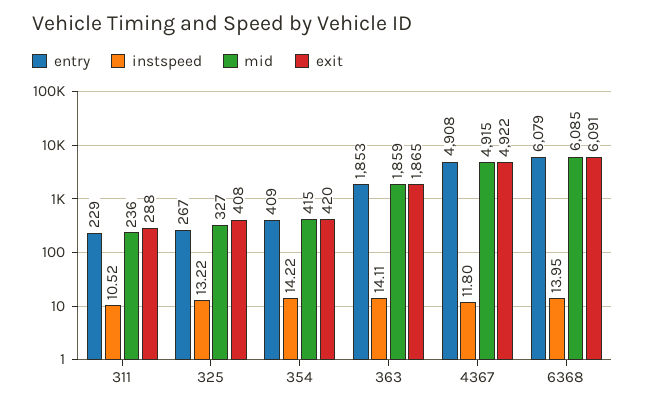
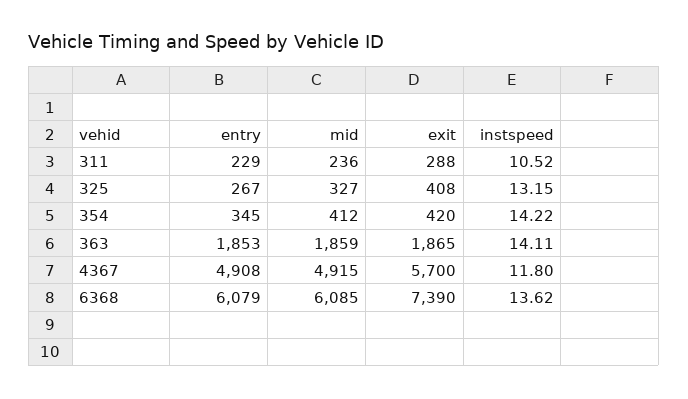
  {
    "entry": {
      "311": 229,
      "325": 267,
-     "354": 409,
+     "354": 345,
      "363": 1853,
      "4367": 4908,
      "6368": 6079
    },
    "instspeed": {
      "311": 10.52,
-     "325": 13.22,
+     "325": 13.15,
      "354": 14.22,
      "363": 14.11,
      "4367": 11.8,
-     "6368": 13.95
+     "6368": 13.62
    },
    "mid": {
      "311": 236,
      "325": 327,
-     "354": 415,
+     "354": 412,
      "363": 1859,
      "4367": 4915,
      "6368": 6085
    },
    "exit": {
      "311": 288,
      "325": 408,
      "354": 420,
      "363": 1865,
-     "4367": 4922,
+     "4367": 5700,
-     "6368": 6091
+     "6368": 7390
    }
  }

